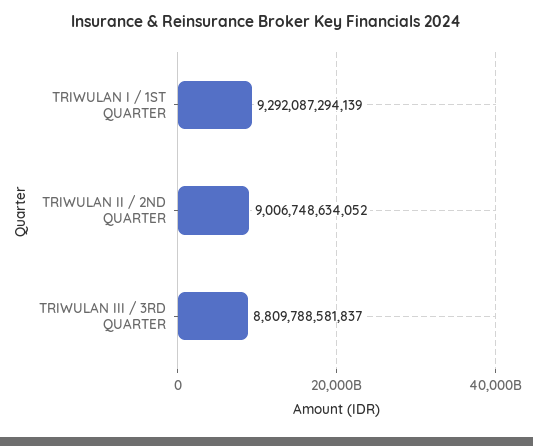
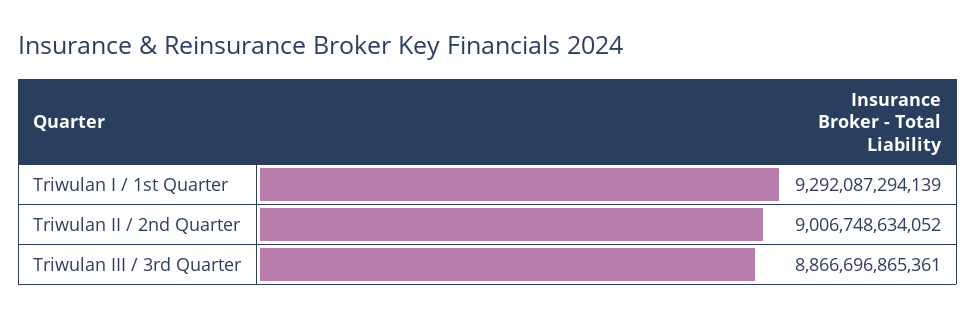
  {
    "TRIWULAN I / 1ST QUARTER": 9292087294139,
    "TRIWULAN II / 2ND QUARTER": 9006748634052,
-   "TRIWULAN III / 3RD QUARTER": 8809788581837
+   "TRIWULAN III / 3RD QUARTER": 8866696865361
  }

